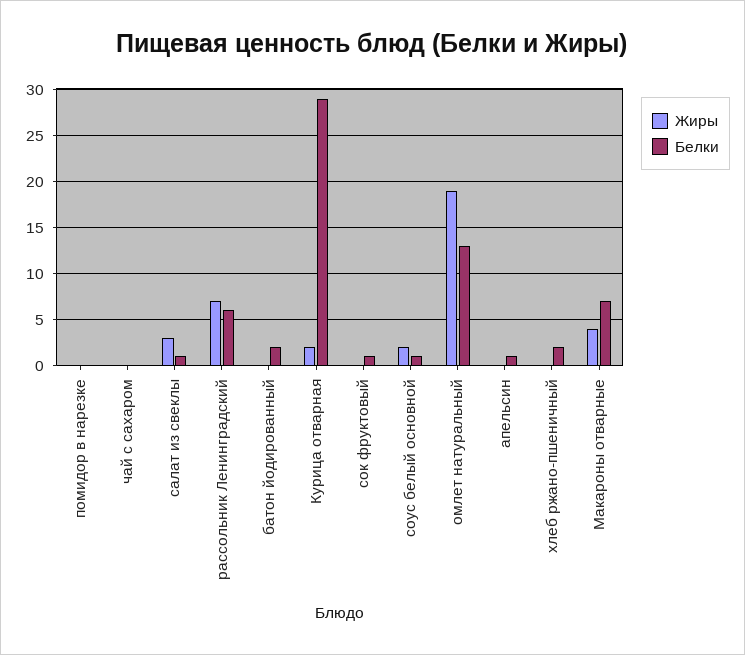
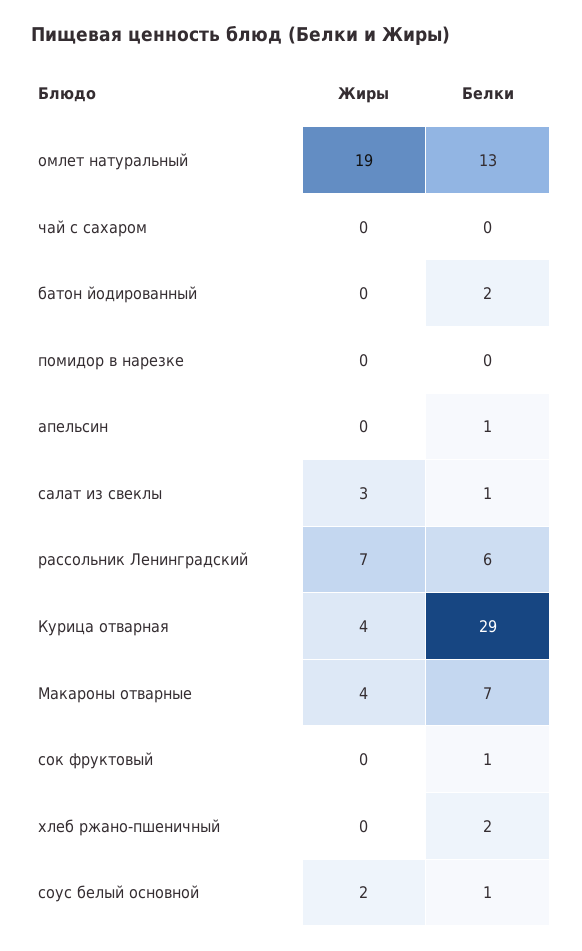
  {
    "Жиры": {
      "помидор в нарезке": 0,
      "чай с сахаром": 0,
      "салат из свеклы": 3,
      "рассольник Ленинградский": 7,
      "батон йодированный": 0,
-     "Курица отварная": 2,
+     "Курица отварная": 4,
      "сок фруктовый": 0,
      "соус белый основной": 2,
      "омлет натуральный": 19,
      "апельсин": 0,
      "хлеб ржано-пшеничный": 0,
      "Макароны отварные": 4
    },
    "Белки": {
      "помидор в нарезке": 0,
      "чай с сахаром": 0,
      "салат из свеклы": 1,
      "рассольник Ленинградский": 6,
      "батон йодированный": 2,
      "Курица отварная": 29,
      "сок фруктовый": 1,
      "соус белый основной": 1,
      "омлет натуральный": 13,
      "апельсин": 1,
      "хлеб ржано-пшеничный": 2,
      "Макароны отварные": 7
    }
  }

